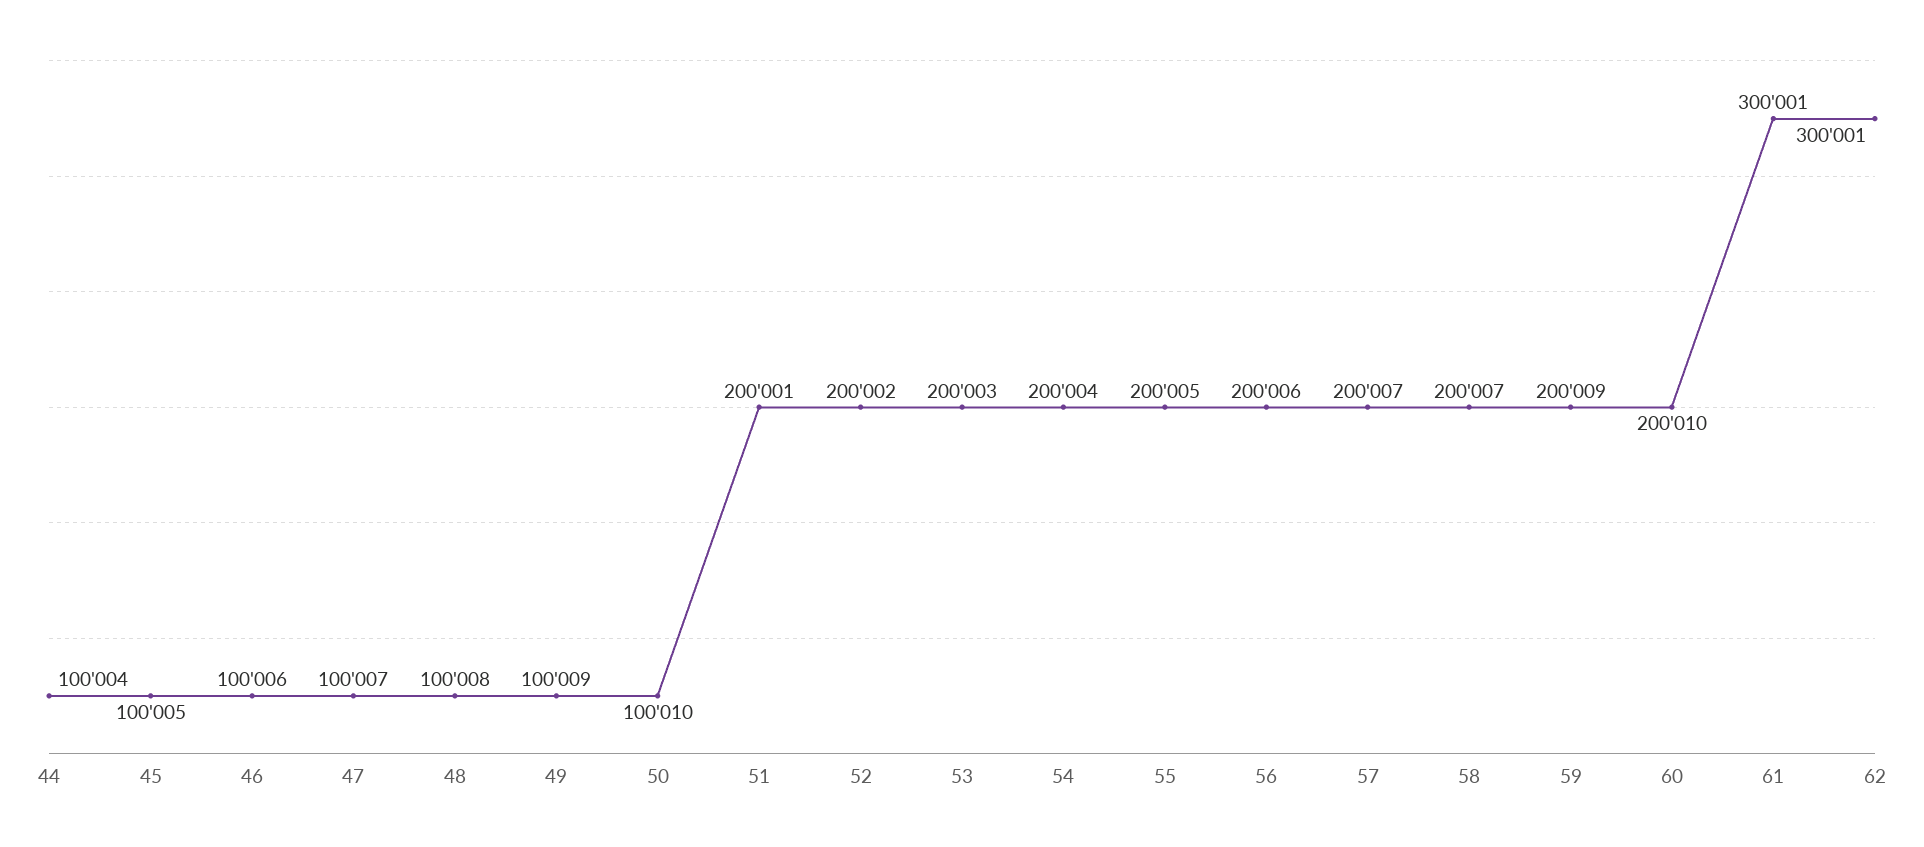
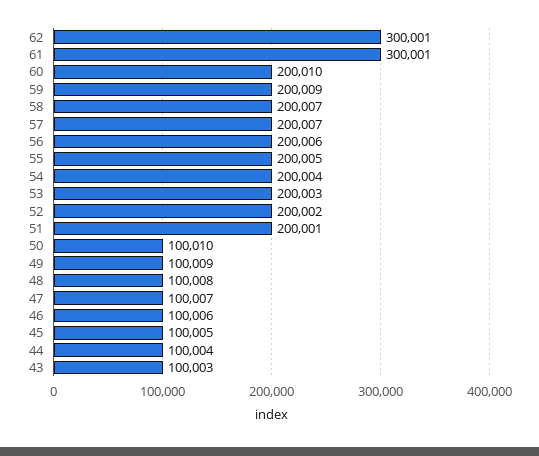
  {
    "44": 100004,
    "45": 100005,
    "46": 100006,
    "47": 100007,
    "48": 100008,
    "49": 100009,
    "50": 100010,
    "51": 200001,
    "52": 200002,
    "53": 200003,
    "54": 200004,
    "55": 200005,
    "56": 200006,
    "57": 200007,
    "58": 200007,
    "59": 200009,
    "60": 200010,
    "61": 300001,
-   "62": 300001
+   "62": 300001,
+   "43": 100003
  }

